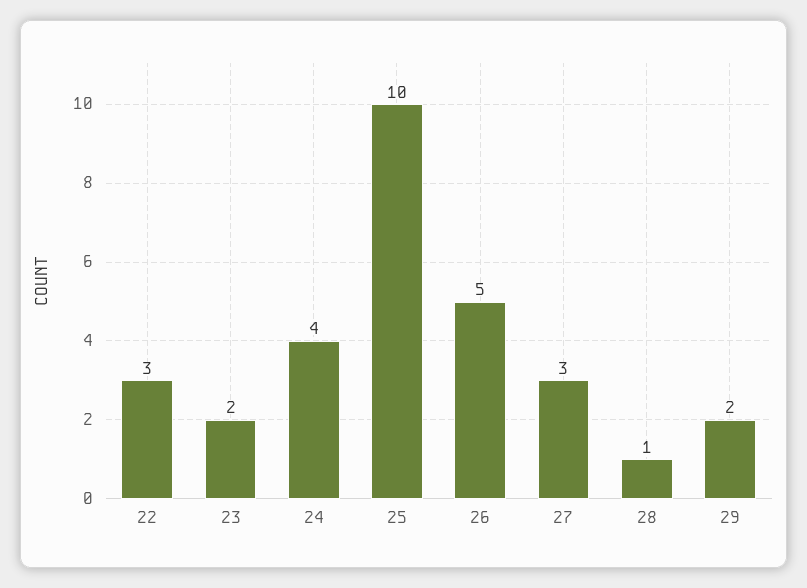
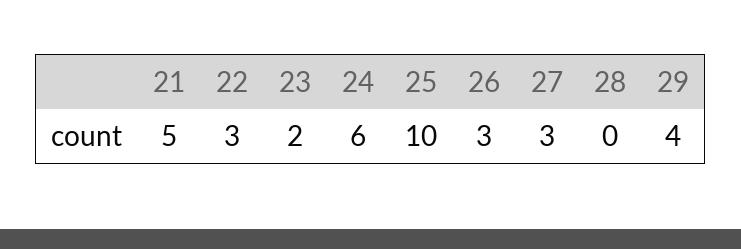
  {
    "22": 3,
    "23": 2,
-   "24": 4,
+   "24": 6,
    "25": 10,
-   "26": 5,
+   "26": 3,
    "27": 3,
-   "28": 1,
+   "28": 0,
-   "29": 2
+   "29": 4,
+   "21": 5
  }

